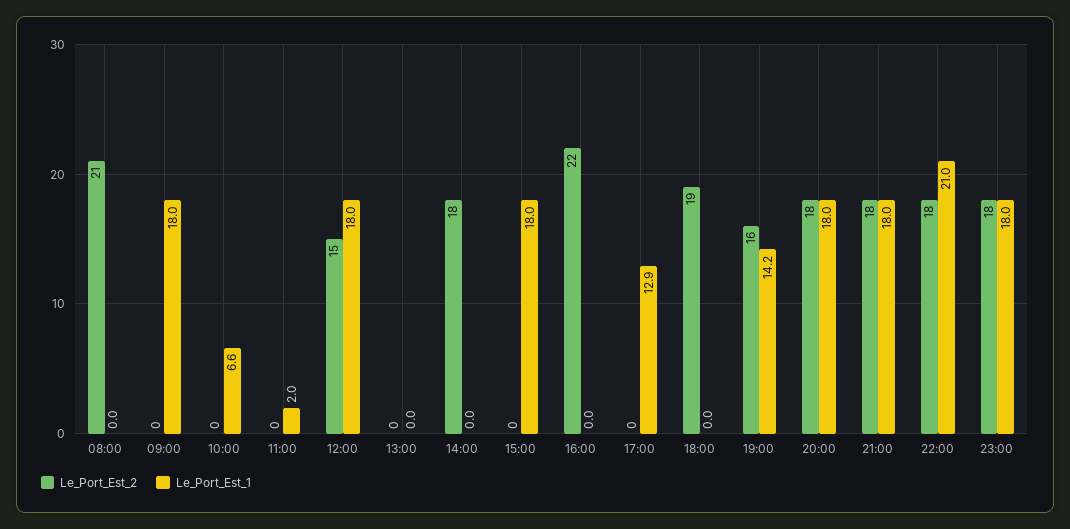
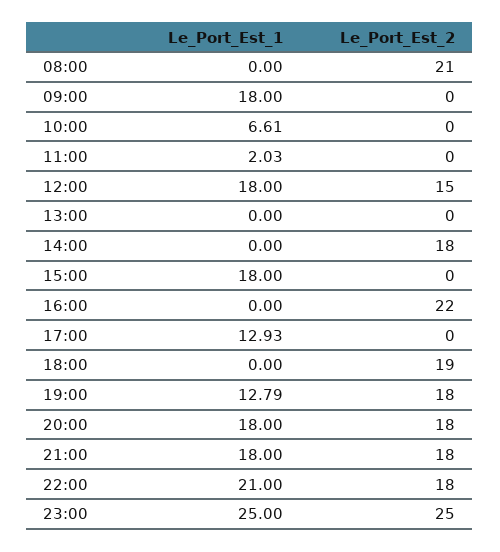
  {
    "Le_Port_Est_2": {
      "08:00": 21,
      "09:00": 0,
      "10:00": 0,
      "11:00": 0,
      "12:00": 15,
      "13:00": 0,
      "14:00": 18,
      "15:00": 0,
      "16:00": 22,
      "17:00": 0,
      "18:00": 19,
-     "19:00": 16,
+     "19:00": 18,
      "20:00": 18,
      "21:00": 18,
      "22:00": 18,
-     "23:00": 18
+     "23:00": 25
    },
    "Le_Port_Est_1": {
      "08:00": 0,
      "09:00": 18,
      "10:00": 6.61,
      "11:00": 2.03,
      "12:00": 18,
      "13:00": 0,
      "14:00": 0,
      "15:00": 18,
      "16:00": 0,
      "17:00": 12.93,
      "18:00": 0,
-     "19:00": 14.2,
+     "19:00": 12.79,
      "20:00": 18,
      "21:00": 18,
      "22:00": 21,
-     "23:00": 18
+     "23:00": 25
    }
  }

